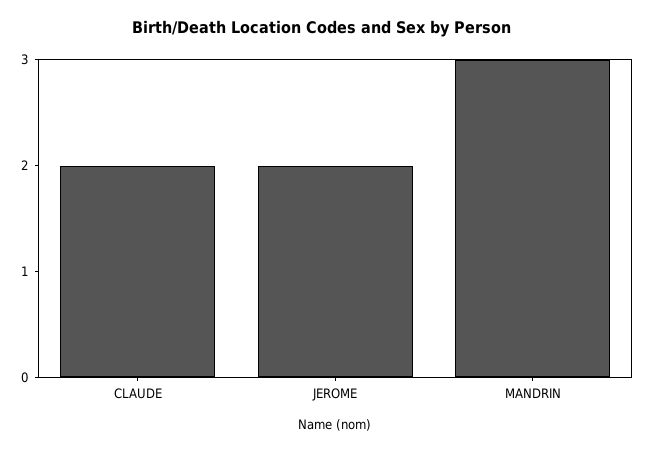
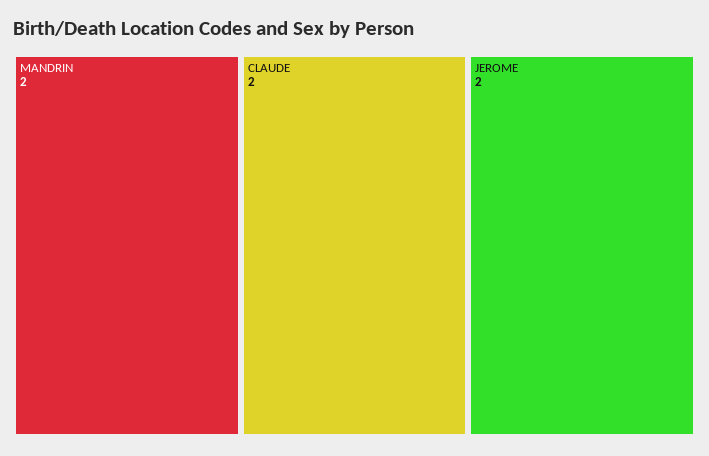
  {
    "CLAUDE": 2,
    "JEROME": 2,
-   "MANDRIN": 3
+   "MANDRIN": 2
  }

